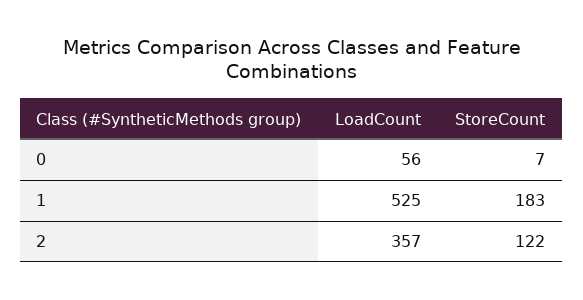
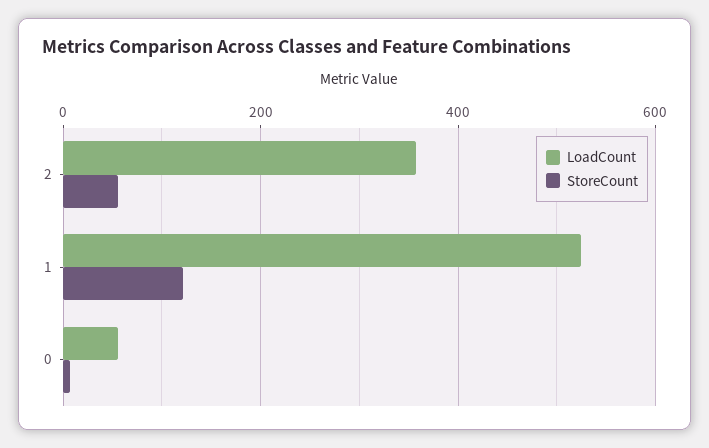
  {
    "LoadCount": {
      "0": 56,
      "1": 525,
      "2": 357
    },
    "StoreCount": {
      "0": 7,
-     "1": 183,
+     "1": 120,
-     "2": 122
+     "2": 60
    }
  }

